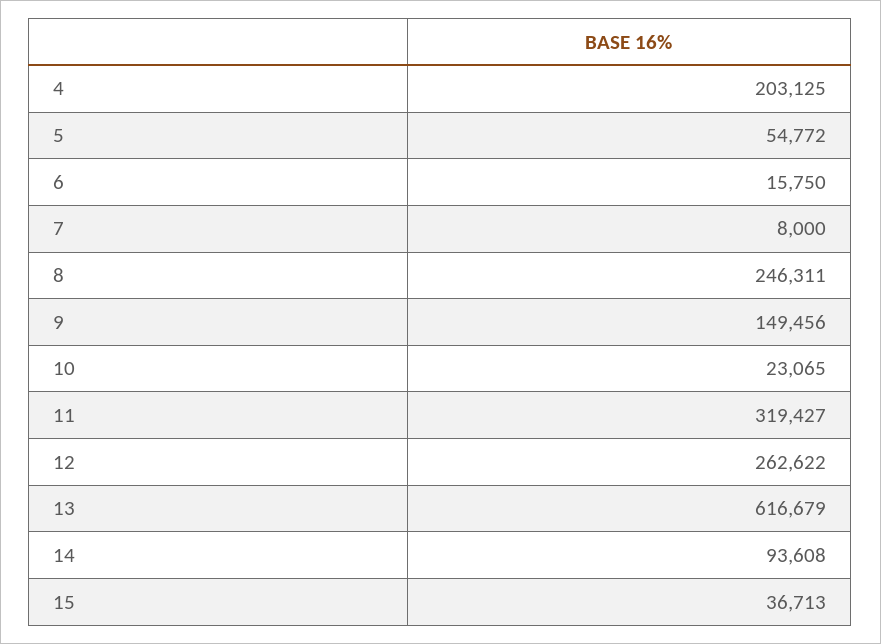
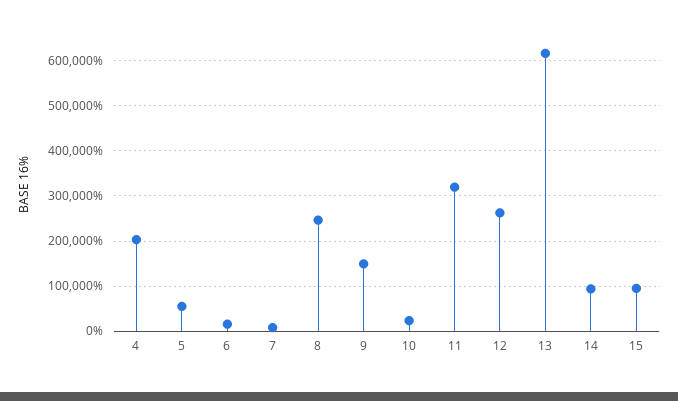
  {
    "4": 203125,
    "5": 54772,
    "6": 15750,
    "7": 8000,
    "8": 246311,
    "9": 149456,
    "10": 23065,
    "11": 319427,
    "12": 262622,
    "13": 616679,
    "14": 93608,
-   "15": 36713
+   "15": 100000
  }

